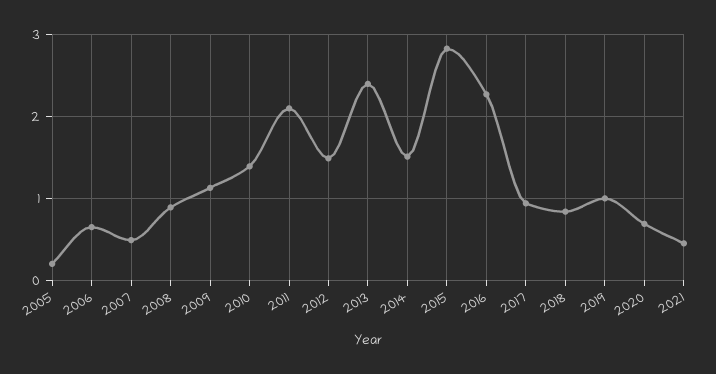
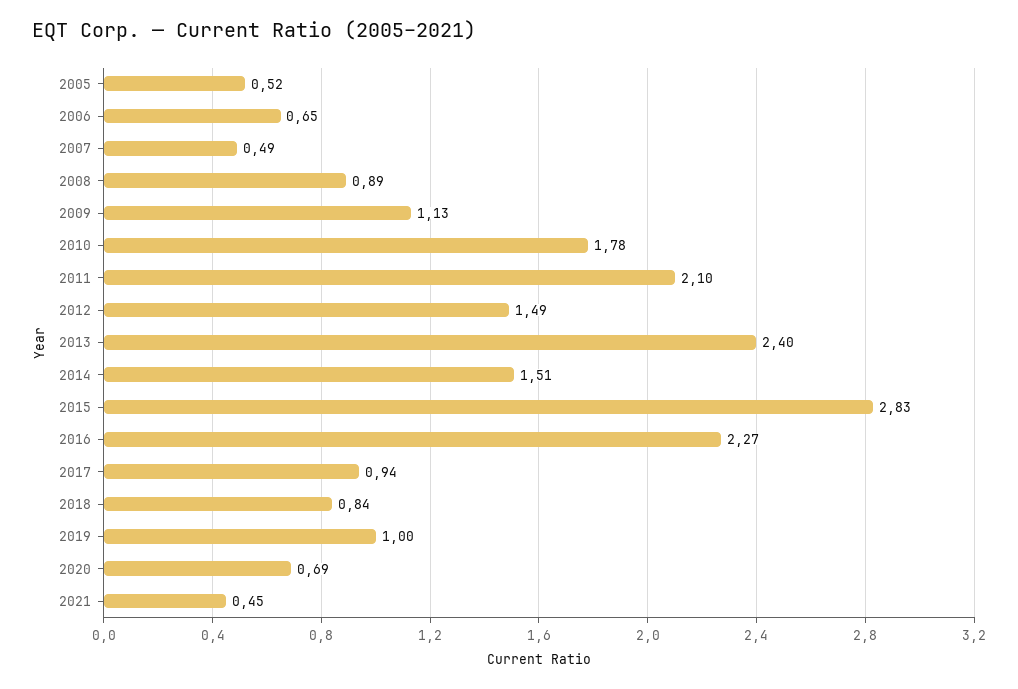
  {
-   "2005": 0.2,
+   "2005": 0.52,
    "2006": 0.65,
    "2007": 0.49,
    "2008": 0.89,
    "2009": 1.13,
-   "2010": 1.4,
+   "2010": 1.78,
    "2011": 2.1,
    "2012": 1.49,
    "2013": 2.4,
    "2014": 1.51,
    "2015": 2.83,
    "2016": 2.27,
    "2017": 0.94,
    "2018": 0.84,
    "2019": 1,
    "2020": 0.69,
    "2021": 0.45
  }

